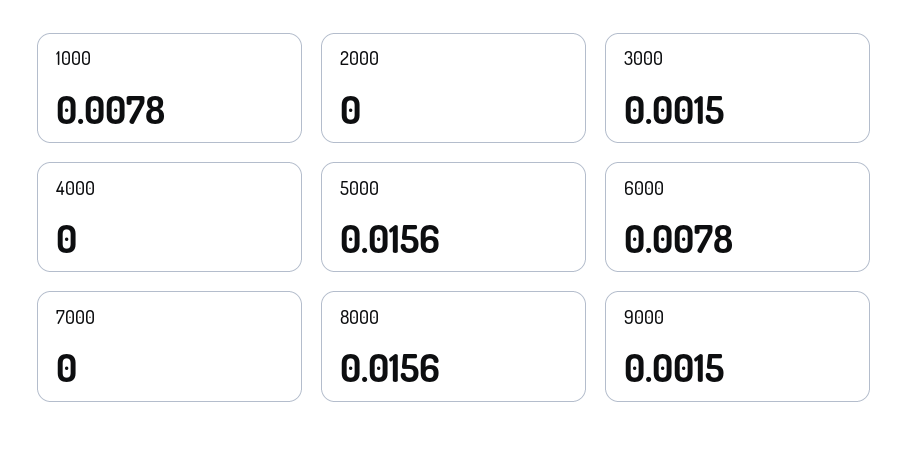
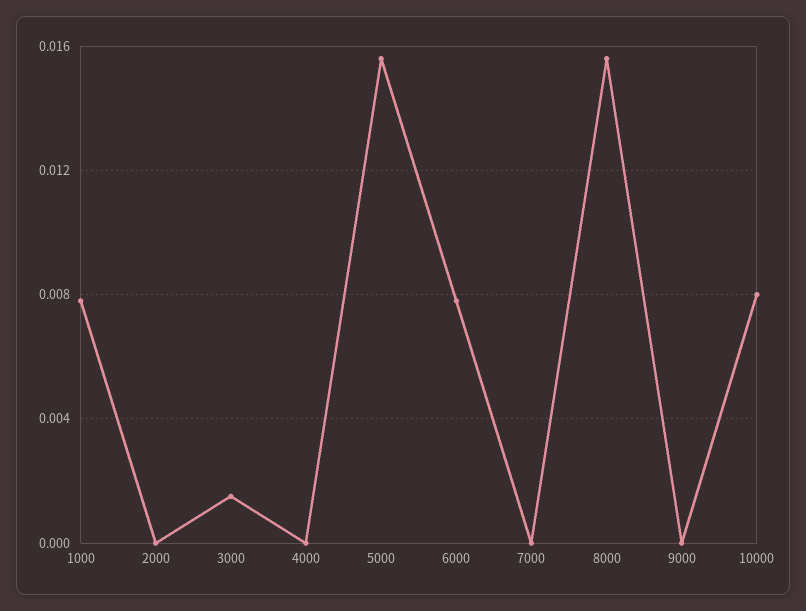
  {
    "1000": 0.0078,
    "2000": 0,
    "3000": 0.0015,
    "4000": 0,
    "5000": 0.0156,
    "6000": 0.0078,
    "7000": 0,
    "8000": 0.0156,
-   "9000": 0.0015
+   "9000": 0,
+   "10000": 0.008
  }

